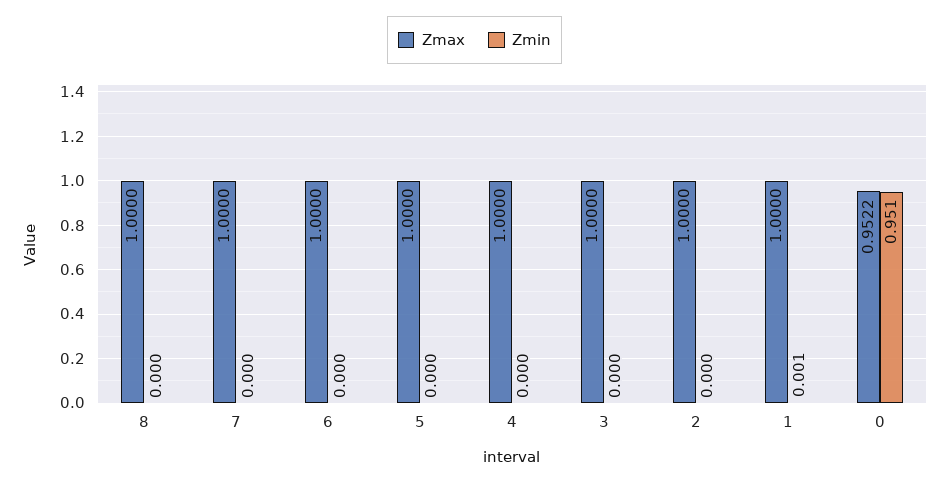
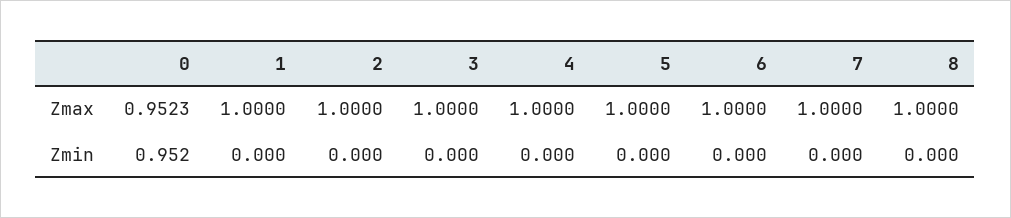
  {
    "Zmax": {
      "8": 1,
      "7": 1,
      "6": 1,
      "5": 1,
      "4": 1,
      "3": 1,
      "2": 1,
      "1": 1,
-     "0": 0.9522
+     "0": 0.9523
    },
    "Zmin": {
      "8": 0,
      "7": 0,
      "6": 0,
      "5": 0,
      "4": 0,
      "3": 0,
      "2": 0,
-     "1": 0.001,
+     "1": 0,
-     "0": 0.951
+     "0": 0.952
    }
  }

